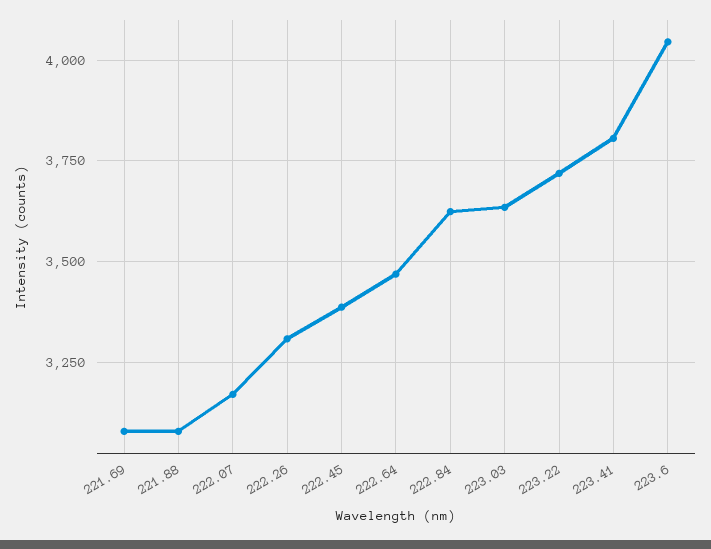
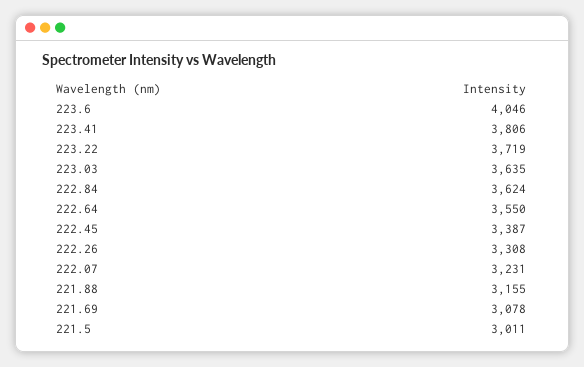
  {
    "221.69": 3078,
-   "221.88": 3075,
+   "221.88": 3155,
-   "222.07": 3175,
+   "222.07": 3231,
    "222.26": 3308,
    "222.45": 3387,
-   "222.64": 3475,
+   "222.64": 3550,
    "222.84": 3624,
    "223.03": 3635,
    "223.22": 3719,
    "223.41": 3806,
-   "223.6": 4046
+   "223.6": 4046,
+   "221.5": 3011
  }

